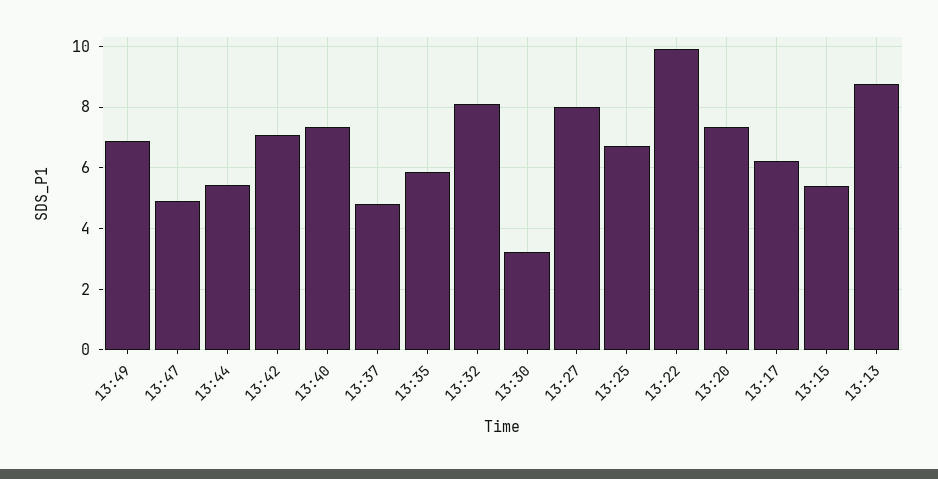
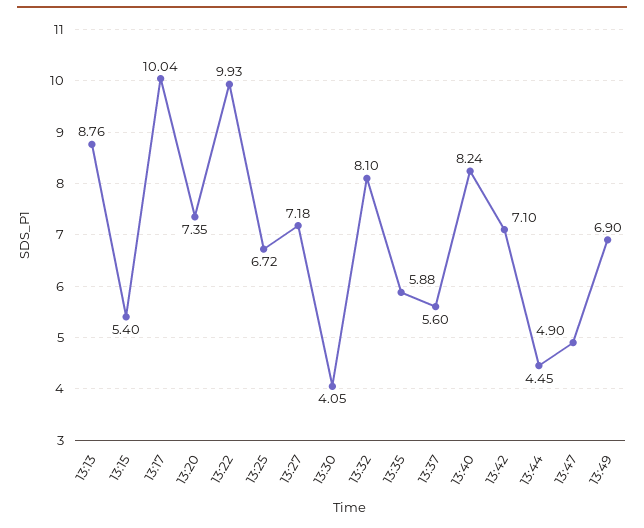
  {
    "13:49": 6.9,
    "13:47": 4.9,
-   "13:44": 5.4,
+   "13:44": 4.45,
    "13:42": 7.1,
-   "13:40": 7.4,
+   "13:40": 8.24,
-   "13:37": 4.8,
+   "13:37": 5.6,
    "13:35": 5.88,
    "13:32": 8.1,
-   "13:30": 3.2,
+   "13:30": 4.05,
-   "13:27": 8,
+   "13:27": 7.18,
    "13:25": 6.72,
    "13:22": 9.93,
    "13:20": 7.35,
-   "13:17": 6.2,
+   "13:17": 10.04,
    "13:15": 5.4,
    "13:13": 8.76
  }

